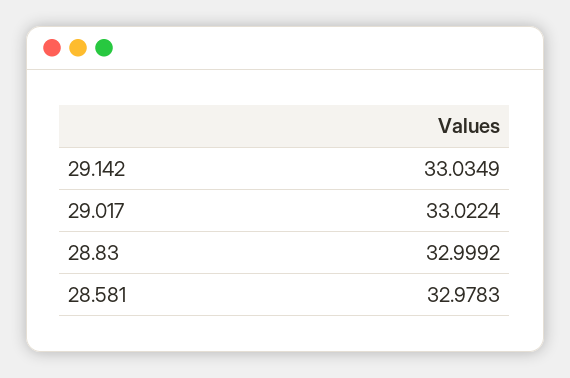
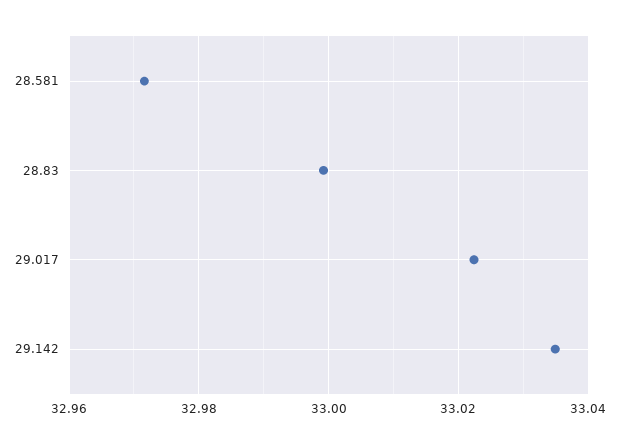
  {
    "29.142": 33.0349,
    "29.017": 33.0224,
    "28.83": 32.9992,
-   "28.581": 32.9783
+   "28.581": 32.972
  }

